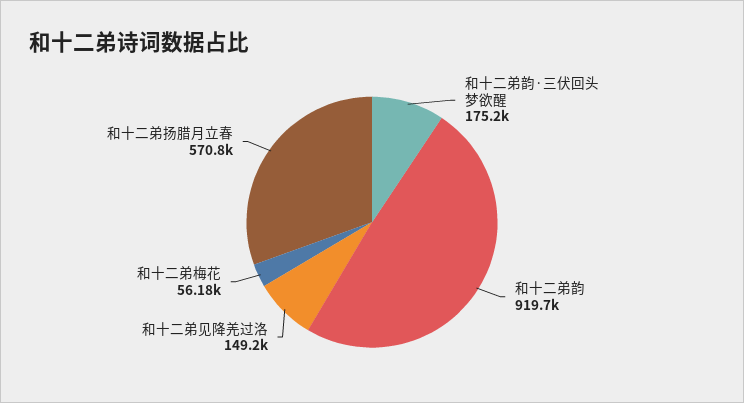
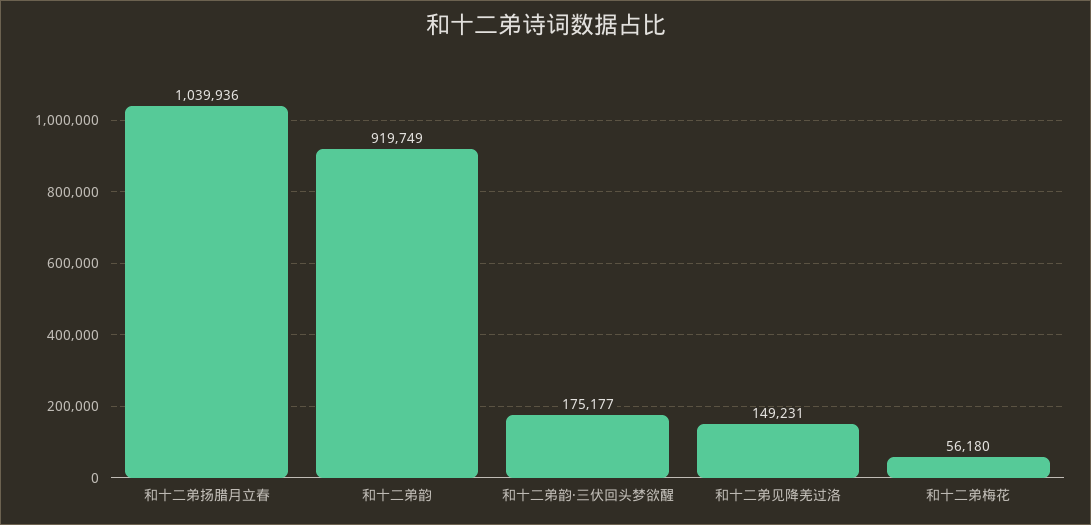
  {
    "和十二弟韵·三伏回头梦欲醒": 175177,
    "和十二弟韵": 919749,
    "和十二弟见降羌过洛": 149231,
    "和十二弟梅花": 56180,
-   "和十二弟扬腊月立春": 570800
+   "和十二弟扬腊月立春": 1039936
  }

